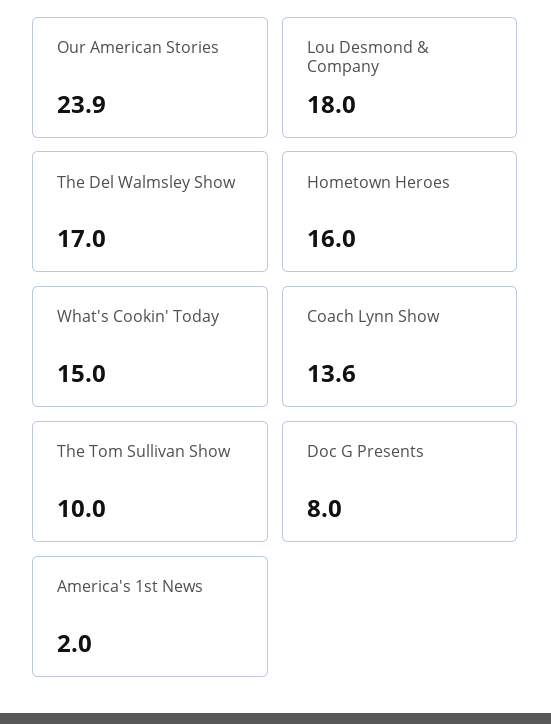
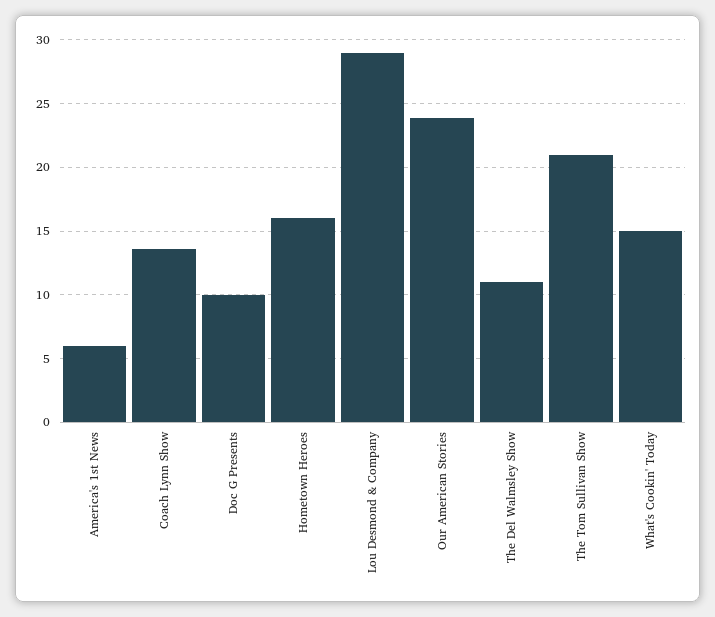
  {
    "Our American Stories": 23.9,
-   "Lou Desmond & Company": 18,
+   "Lou Desmond & Company": 29,
-   "The Del Walmsley Show": 17,
+   "The Del Walmsley Show": 11,
    "Hometown Heroes": 16,
    "What's Cookin' Today": 15,
    "Coach Lynn Show": 13.6,
-   "The Tom Sullivan Show": 10,
+   "The Tom Sullivan Show": 21,
-   "Doc G Presents": 8,
+   "Doc G Presents": 10,
-   "America's 1st News": 2
+   "America's 1st News": 6
  }

